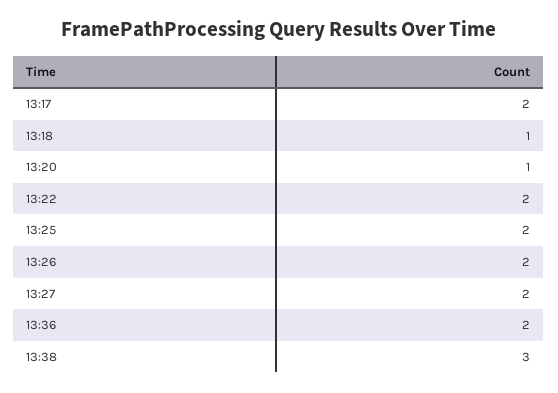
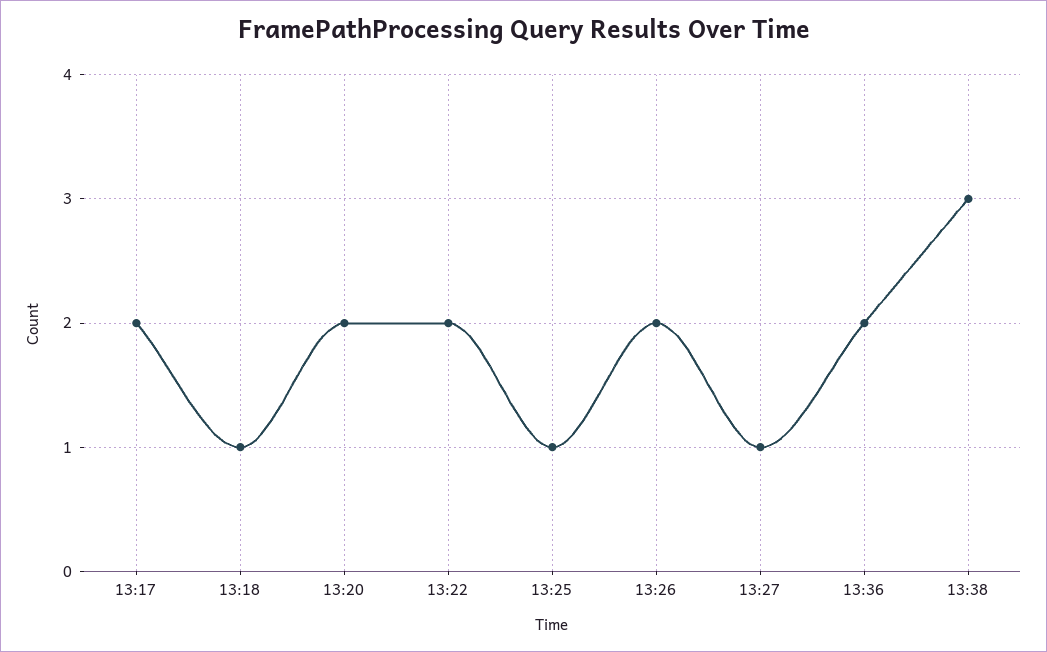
  {
    "13:17": 2,
    "13:18": 1,
-   "13:20": 1,
+   "13:20": 2,
    "13:22": 2,
-   "13:25": 2,
+   "13:25": 1,
    "13:26": 2,
-   "13:27": 2,
+   "13:27": 1,
    "13:36": 2,
    "13:38": 3
  }

